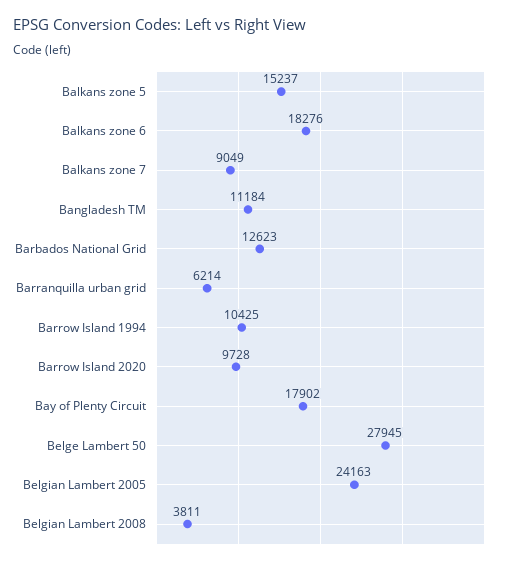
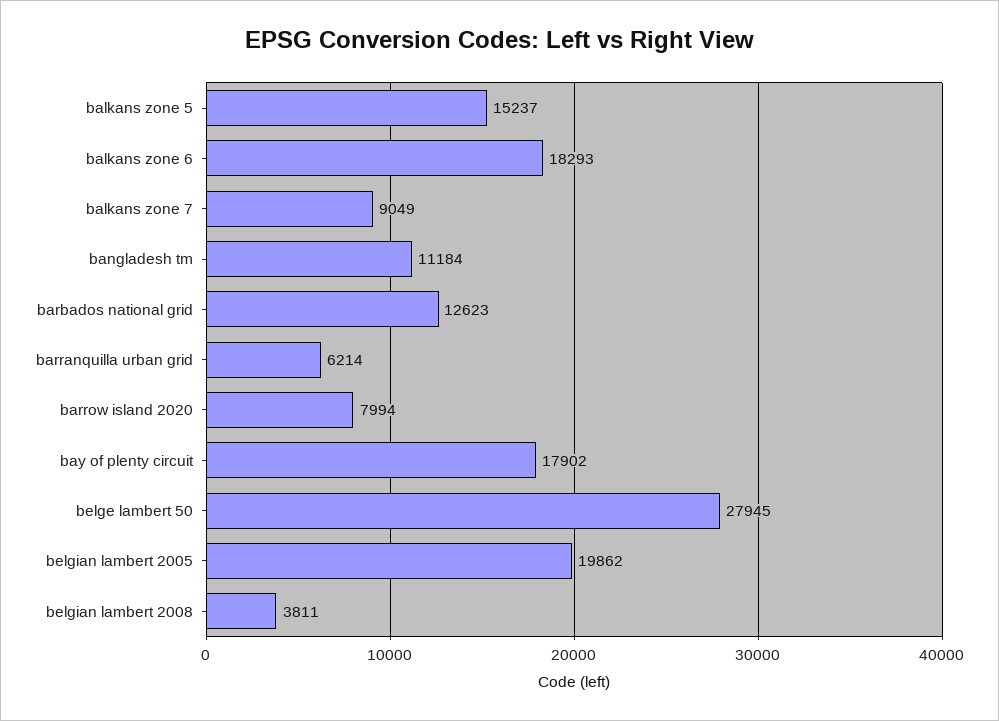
  {
    "Balkans zone 5": 15237,
-   "Balkans zone 6": 18276,
+   "Balkans zone 6": 18293,
    "Balkans zone 7": 9049,
    "Bangladesh TM": 11184,
    "Barbados National Grid": 12623,
    "Barranquilla urban grid": 6214,
-   "Barrow Island 1994": 10425,
-   "Barrow Island 2020": 9728,
+   "Barrow Island 2020": 7994,
    "Bay of Plenty Circuit": 17902,
    "Belge Lambert 50": 27945,
-   "Belgian Lambert 2005": 24163,
+   "Belgian Lambert 2005": 19862,
    "Belgian Lambert 2008": 3811
  }

